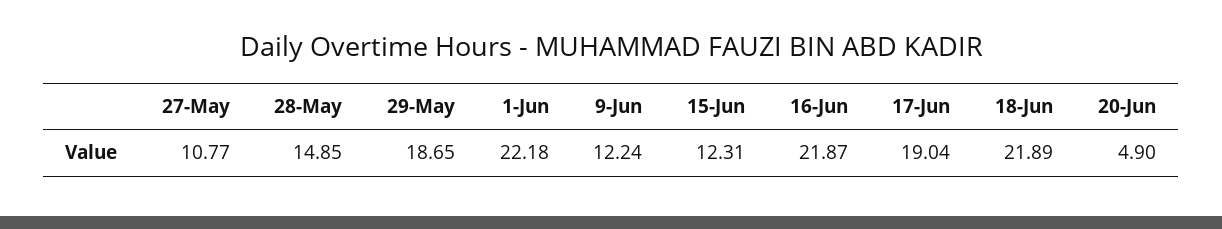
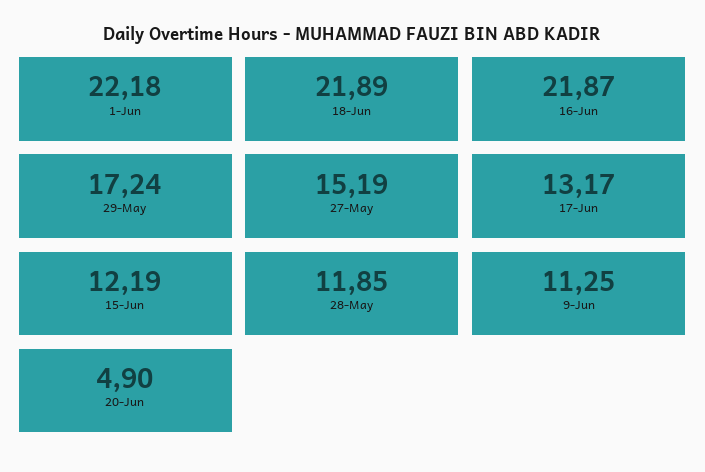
  {
-   "27-May": 10.77,
+   "27-May": 15.19,
-   "28-May": 14.85,
+   "28-May": 11.85,
-   "29-May": 18.65,
+   "29-May": 17.24,
    "1-Jun": 22.18,
-   "9-Jun": 12.24,
+   "9-Jun": 11.25,
-   "15-Jun": 12.31,
+   "15-Jun": 12.19,
    "16-Jun": 21.87,
-   "17-Jun": 19.04,
+   "17-Jun": 13.17,
    "18-Jun": 21.89,
    "20-Jun": 4.9
  }

